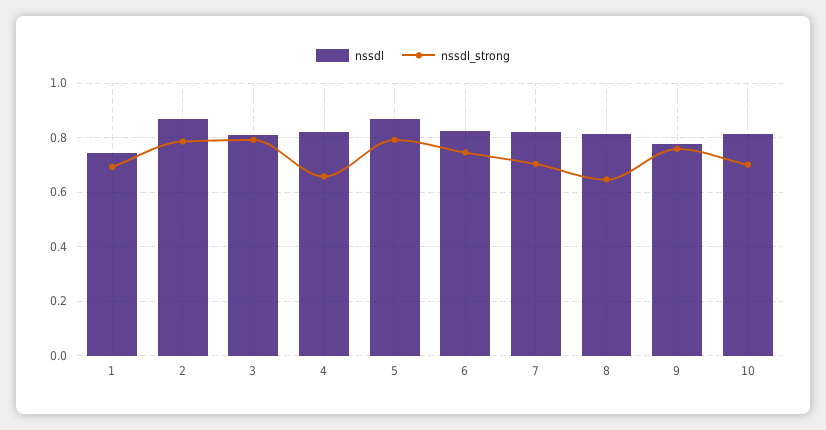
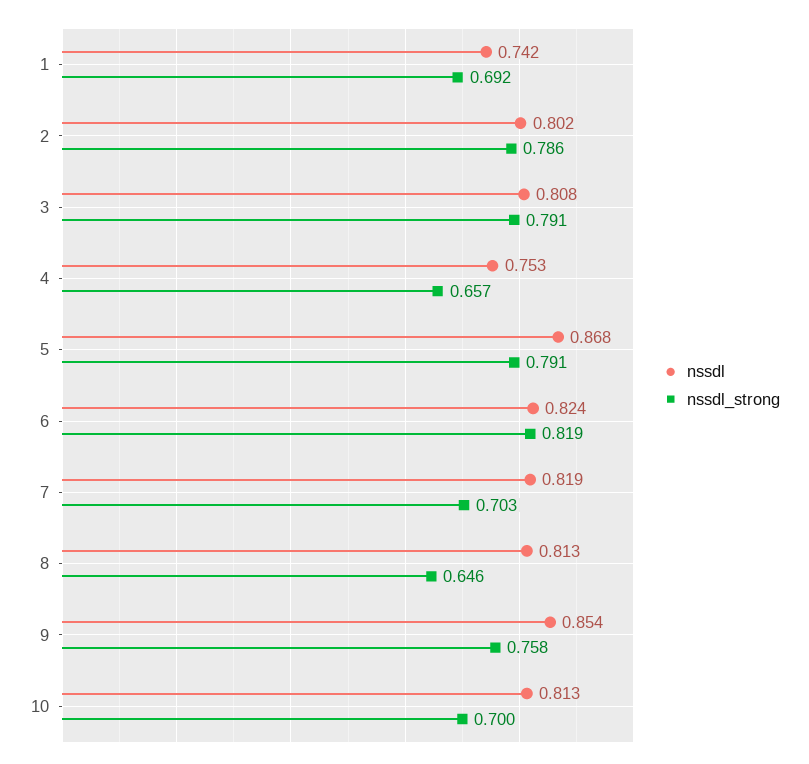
  {
    "nssdl": {
      "1": 0.742,
-     "2": 0.875,
+     "2": 0.802,
      "3": 0.808,
-     "4": 0.825,
+     "4": 0.753,
      "5": 0.868,
      "6": 0.824,
      "7": 0.819,
      "8": 0.813,
-     "9": 0.775,
+     "9": 0.854,
      "10": 0.813
    },
    "nssdl_strong": {
      "1": 0.692,
      "2": 0.786,
      "3": 0.791,
      "4": 0.657,
      "5": 0.791,
-     "6": 0.75,
+     "6": 0.819,
      "7": 0.703,
      "8": 0.646,
      "9": 0.758,
      "10": 0.7
    }
  }

